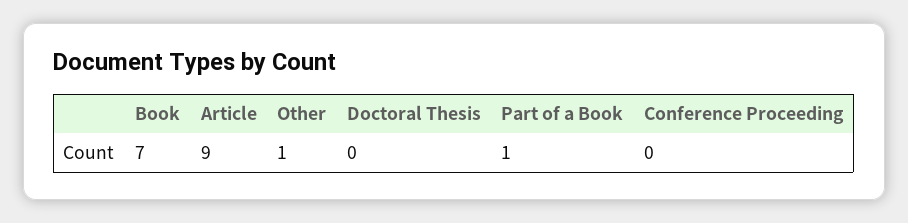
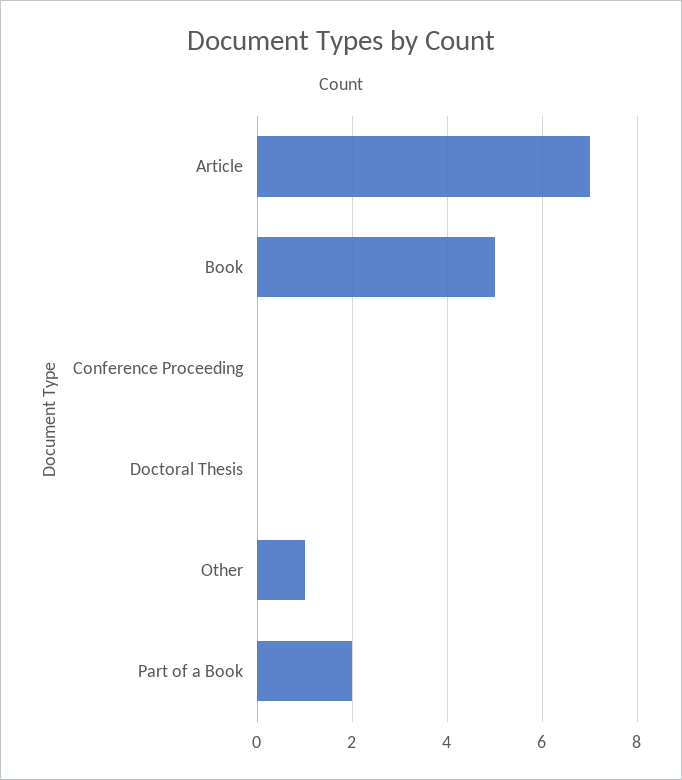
  {
-   "Book": 7,
+   "Book": 5,
-   "Article": 9,
+   "Article": 7,
    "Other": 1,
    "Doctoral Thesis": 0,
-   "Part of a Book": 1,
+   "Part of a Book": 2,
    "Conference Proceeding": 0
  }

